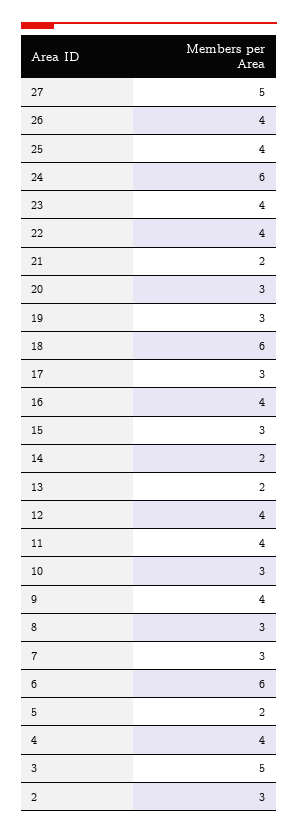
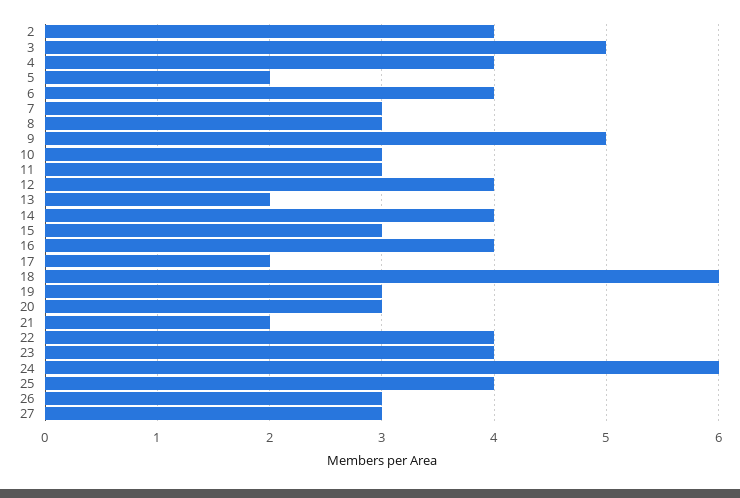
  {
-   "27": 5,
+   "27": 3,
-   "26": 4,
+   "26": 3,
    "25": 4,
    "24": 6,
    "23": 4,
    "22": 4,
    "21": 2,
    "20": 3,
    "19": 3,
    "18": 6,
-   "17": 3,
+   "17": 2,
    "16": 4,
    "15": 3,
-   "14": 2,
+   "14": 4,
    "13": 2,
    "12": 4,
-   "11": 4,
+   "11": 3,
    "10": 3,
-   "9": 4,
+   "9": 5,
    "8": 3,
    "7": 3,
-   "6": 6,
+   "6": 4,
    "5": 2,
    "4": 4,
    "3": 5,
-   "2": 3
+   "2": 4
  }

